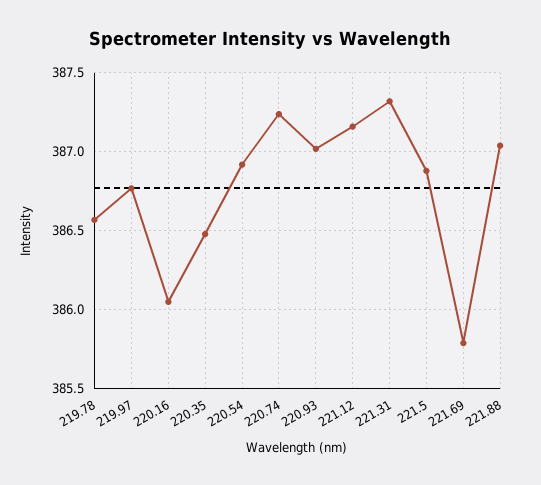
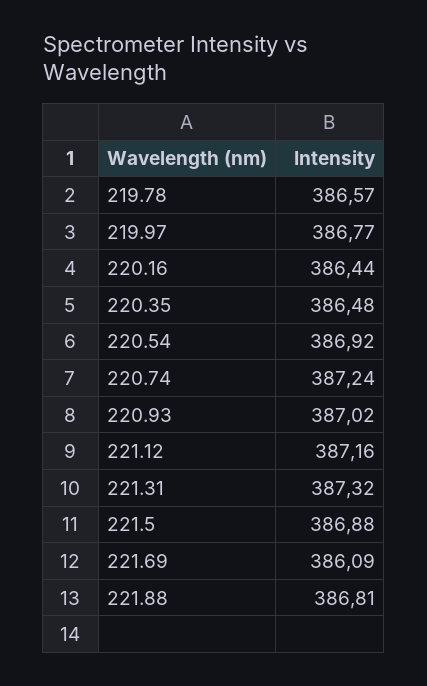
  {
    "219.78": 386.57,
    "219.97": 386.77,
-   "220.16": 386.05,
+   "220.16": 386.44,
    "220.35": 386.48,
    "220.54": 386.92,
    "220.74": 387.24,
    "220.93": 387.02,
    "221.12": 387.16,
    "221.31": 387.32,
    "221.5": 386.88,
-   "221.69": 385.8,
+   "221.69": 386.09,
-   "221.88": 387.05
+   "221.88": 386.81
  }

